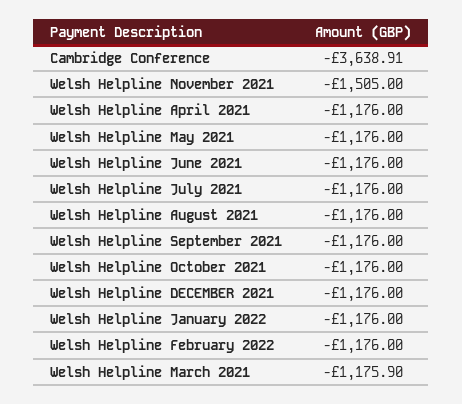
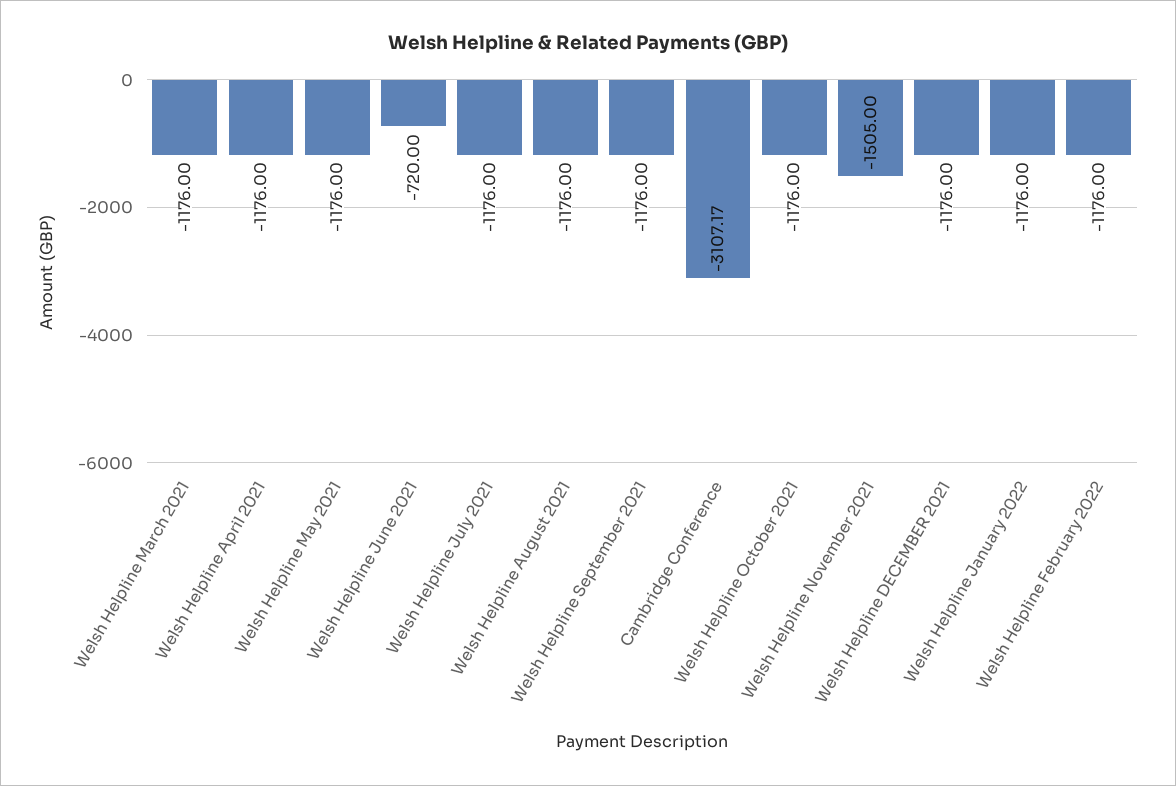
  {
-   "Cambridge Conference": -3638.91,
+   "Cambridge Conference": -3107.17,
    "Welsh Helpline November 2021": -1505,
    "Welsh Helpline April 2021": -1176,
    "Welsh Helpline May 2021": -1176,
-   "Welsh Helpline June 2021": -1176,
+   "Welsh Helpline June 2021": -720,
    "Welsh Helpline July 2021": -1176,
    "Welsh Helpline August 2021": -1176,
    "Welsh Helpline September 2021": -1176,
    "Welsh Helpline October 2021": -1176,
    "Welsh Helpline DECEMBER 2021": -1176,
    "Welsh Helpline January 2022": -1176,
    "Welsh Helpline February 2022": -1176,
-   "Welsh Helpline March 2021": -1175.9
+   "Welsh Helpline March 2021": -1176
  }

